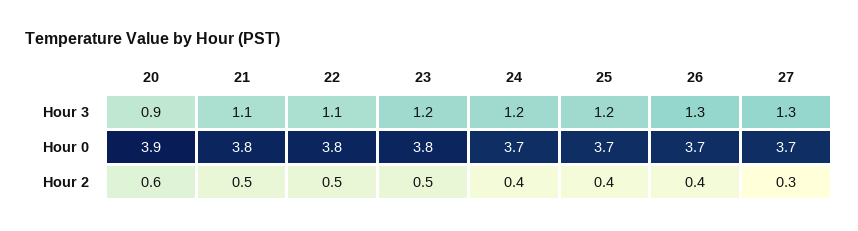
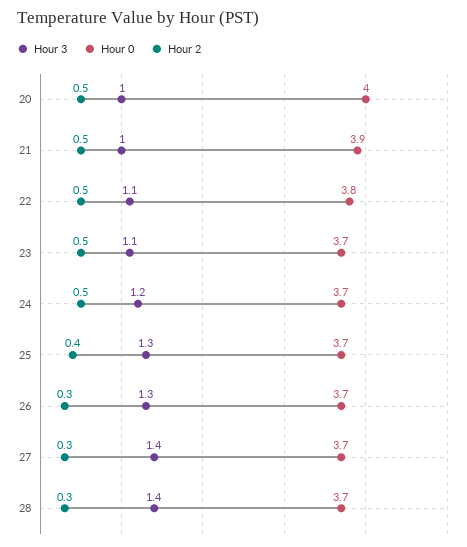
  {
    "Hour 3": {
-     "20": 0.9,
+     "20": 1,
-     "21": 1.1,
+     "21": 1,
      "22": 1.1,
-     "23": 1.2,
+     "23": 1.1,
      "24": 1.2,
-     "25": 1.2,
+     "25": 1.3,
      "26": 1.3,
-     "27": 1.3
+     "27": 1.4,
+     "28": 1.4
    },
    "Hour 0": {
-     "20": 3.9,
+     "20": 4,
-     "21": 3.8,
+     "21": 3.9,
      "22": 3.8,
-     "23": 3.8,
+     "23": 3.7,
      "24": 3.7,
      "25": 3.7,
      "26": 3.7,
-     "27": 3.7
+     "27": 3.7,
+     "28": 3.7
    },
    "Hour 2": {
-     "20": 0.6,
+     "20": 0.5,
      "21": 0.5,
      "22": 0.5,
      "23": 0.5,
-     "24": 0.4,
+     "24": 0.5,
      "25": 0.4,
-     "26": 0.4,
+     "26": 0.3,
-     "27": 0.3
+     "27": 0.3,
+     "28": 0.3
    }
  }

